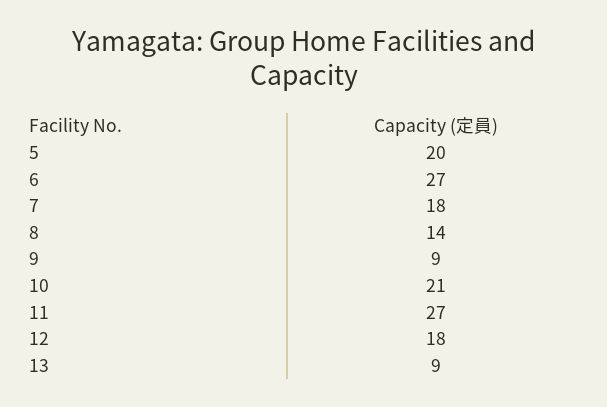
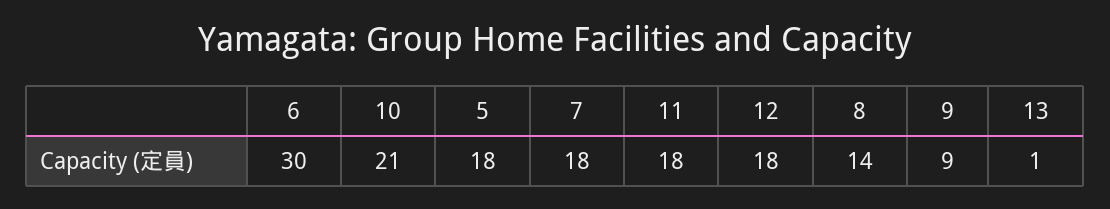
  {
-   "5": 20,
+   "5": 18,
-   "6": 27,
+   "6": 30,
    "7": 18,
    "8": 14,
    "9": 9,
    "10": 21,
-   "11": 27,
+   "11": 18,
    "12": 18,
-   "13": 9
+   "13": 1
  }

